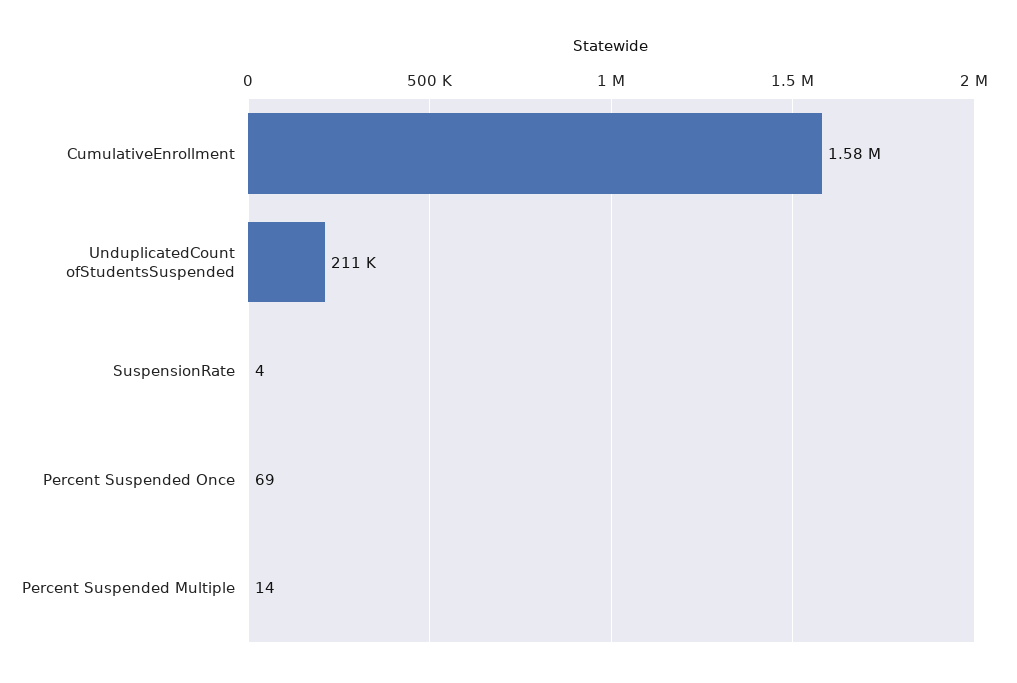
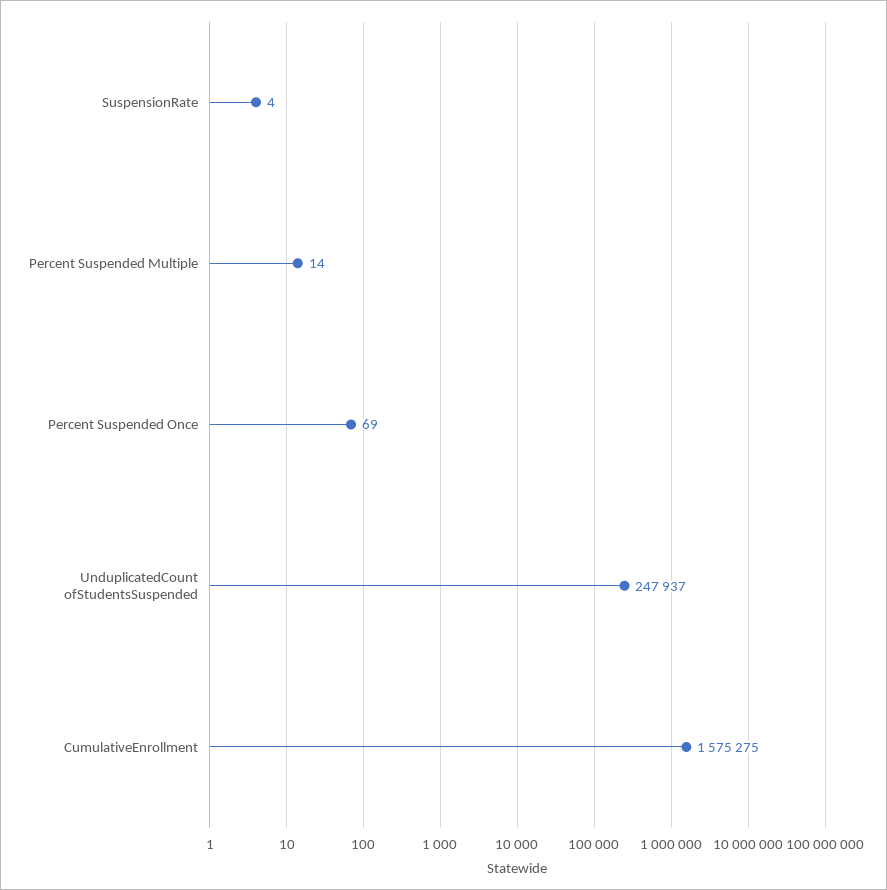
  {
    "CumulativeEnrollment": 1575275,
-   "UnduplicatedCount ofStudentsSuspended": 211000,
+   "UnduplicatedCount ofStudentsSuspended": 247937,
    "SuspensionRate": 4,
    "Percent Suspended Once": 69,
    "Percent Suspended Multiple": 14
  }

